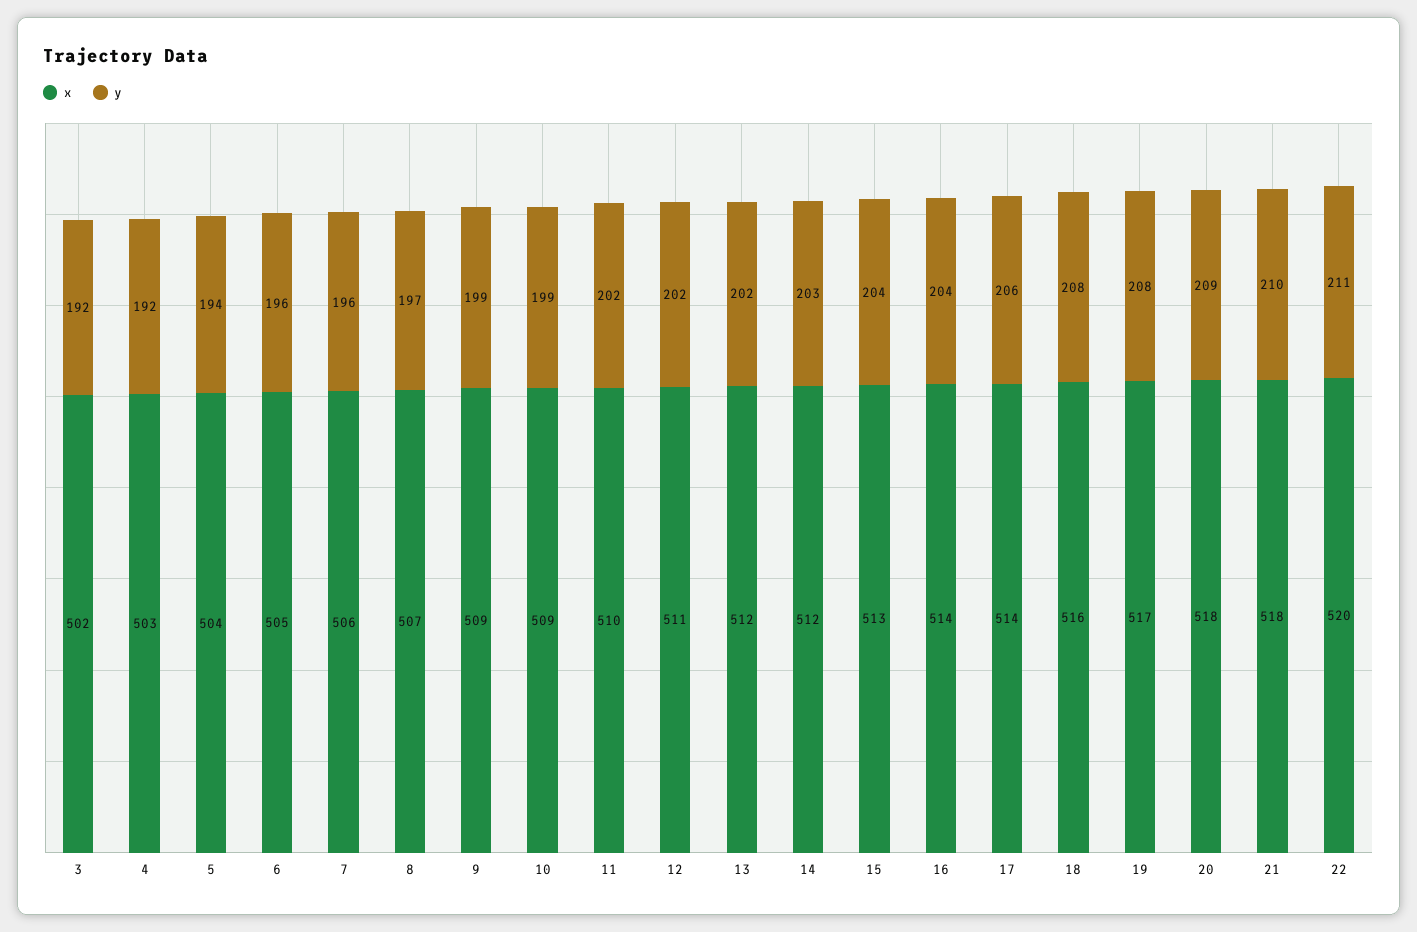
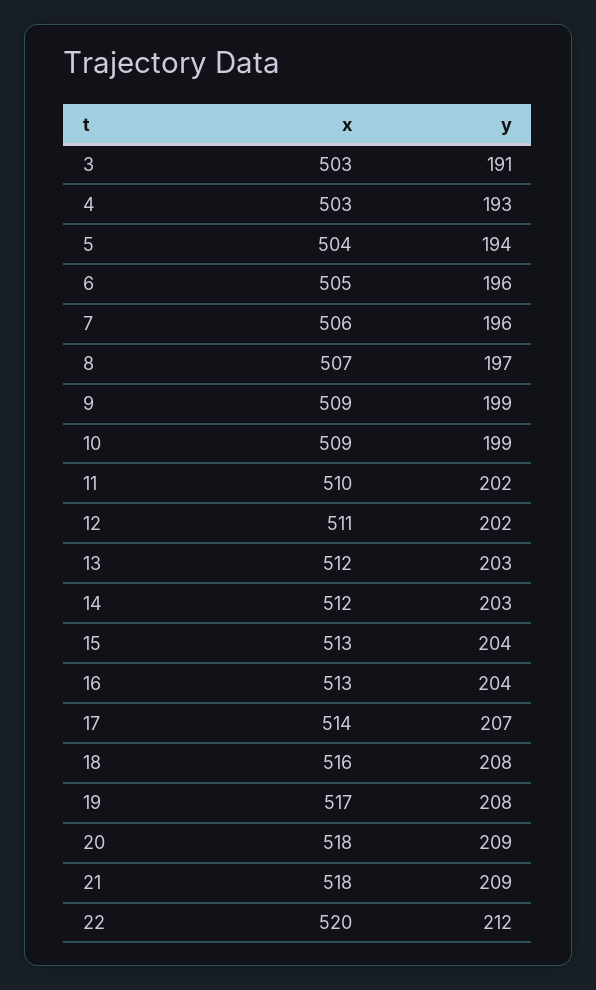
  {
    "x": {
-     "3": 502,
+     "3": 503,
      "4": 503,
      "5": 504,
      "6": 505,
      "7": 506,
      "8": 507,
      "9": 509,
      "10": 509,
      "11": 510,
      "12": 511,
      "13": 512,
      "14": 512,
      "15": 513,
-     "16": 514,
+     "16": 513,
      "17": 514,
      "18": 516,
      "19": 517,
      "20": 518,
      "21": 518,
      "22": 520
    },
    "y": {
-     "3": 192,
+     "3": 191,
-     "4": 192,
+     "4": 193,
      "5": 194,
      "6": 196,
      "7": 196,
      "8": 197,
      "9": 199,
      "10": 199,
      "11": 202,
      "12": 202,
-     "13": 202,
+     "13": 203,
      "14": 203,
      "15": 204,
      "16": 204,
-     "17": 206,
+     "17": 207,
      "18": 208,
      "19": 208,
      "20": 209,
-     "21": 210,
+     "21": 209,
-     "22": 211
+     "22": 212
    }
  }

